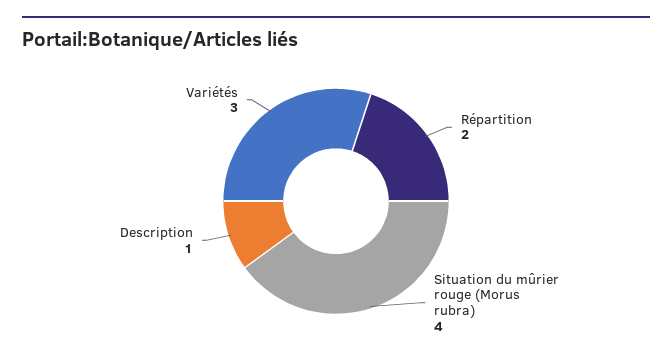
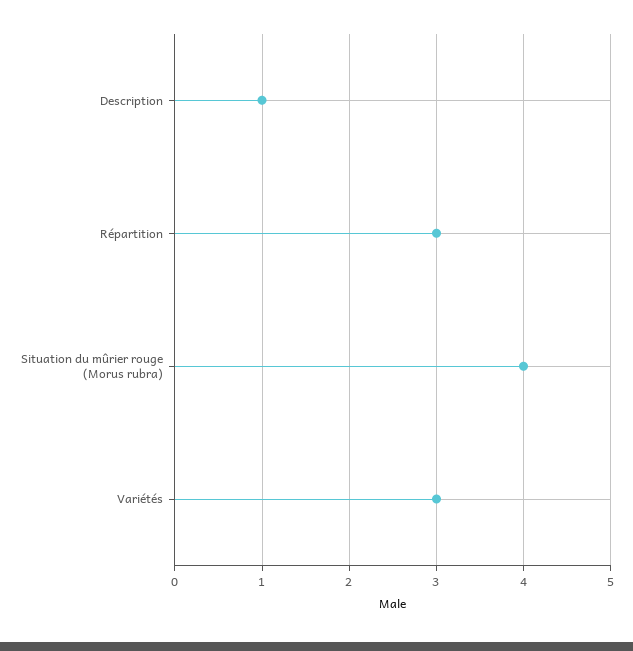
  {
-   "Répartition": 2,
+   "Répartition": 3,
    "Situation du mûrier rouge (Morus rubra)": 4,
    "Description": 1,
    "Variétés": 3
  }

